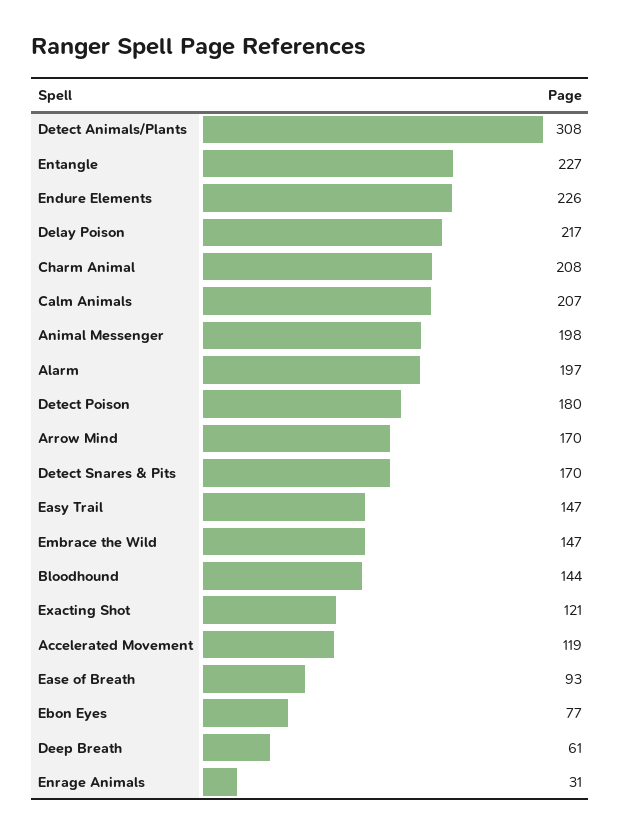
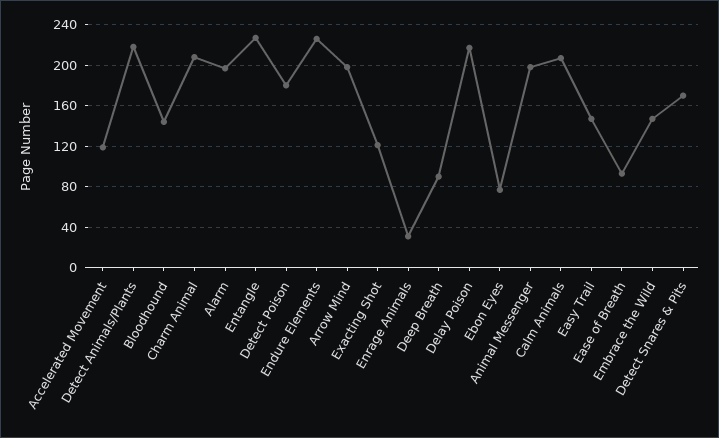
  {
-   "Detect Animals/Plants": 308,
+   "Detect Animals/Plants": 220,
    "Entangle": 227,
    "Endure Elements": 226,
    "Delay Poison": 217,
    "Charm Animal": 208,
    "Calm Animals": 207,
    "Animal Messenger": 198,
    "Alarm": 197,
    "Detect Poison": 180,
-   "Arrow Mind": 170,
+   "Arrow Mind": 200,
    "Detect Snares & Pits": 170,
    "Easy Trail": 147,
    "Embrace the Wild": 147,
    "Bloodhound": 144,
    "Exacting Shot": 121,
    "Accelerated Movement": 119,
    "Ease of Breath": 93,
    "Ebon Eyes": 77,
-   "Deep Breath": 61,
+   "Deep Breath": 90,
    "Enrage Animals": 31
  }

